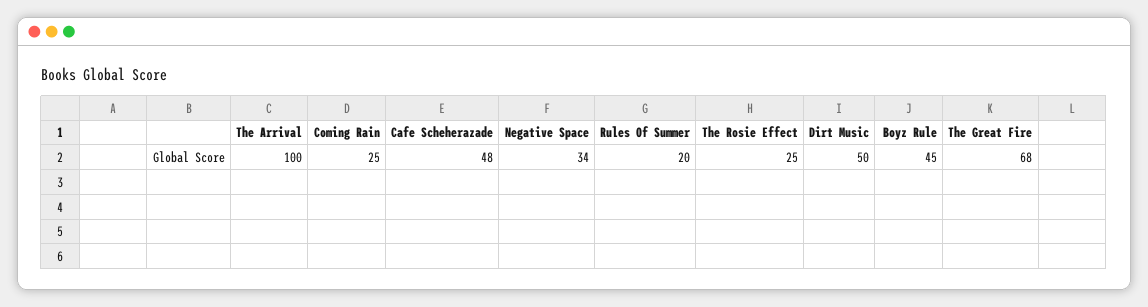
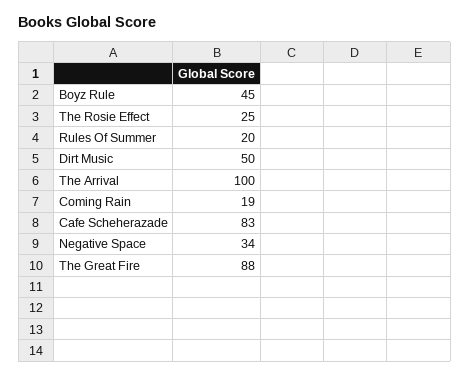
  {
    "The Arrival": 100,
-   "Coming Rain": 25,
+   "Coming Rain": 19,
-   "Cafe Scheherazade": 48,
+   "Cafe Scheherazade": 83,
    "Negative Space": 34,
    "Rules Of Summer": 20,
    "The Rosie Effect": 25,
    "Dirt Music": 50,
    "Boyz Rule": 45,
-   "The Great Fire": 68
+   "The Great Fire": 88
  }

